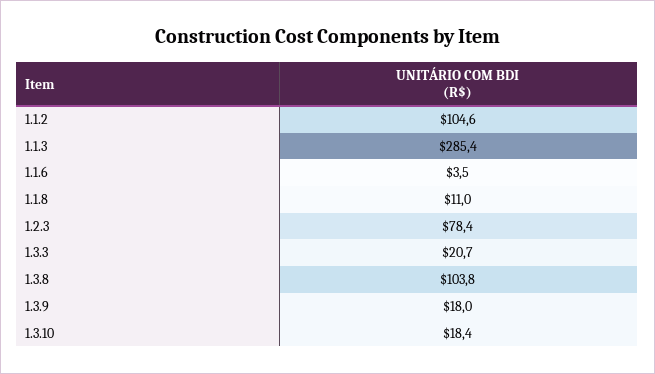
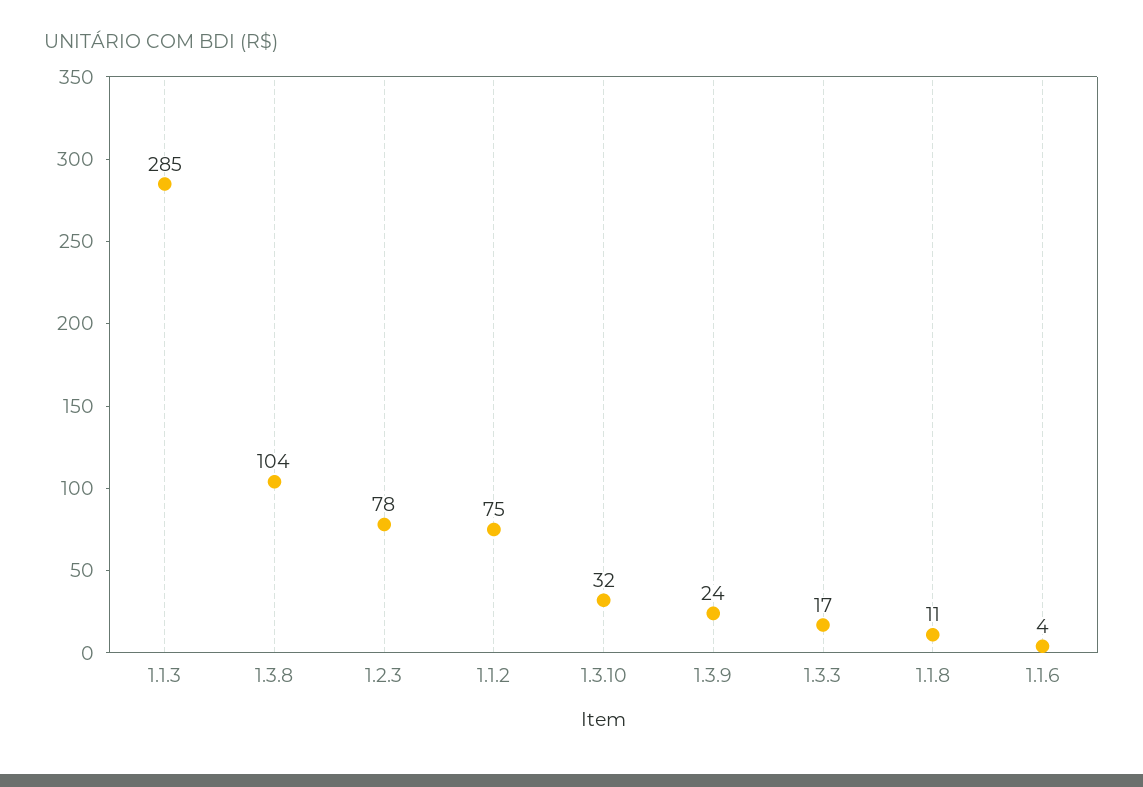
  {
-   "1.1.2": 104.6,
+   "1.1.2": 75,
    "1.1.3": 285.4,
    "1.1.6": 3.5,
    "1.1.8": 11,
    "1.2.3": 78.4,
-   "1.3.3": 20.7,
+   "1.3.3": 17,
    "1.3.8": 103.8,
-   "1.3.9": 18,
+   "1.3.9": 24,
-   "1.3.10": 18.4
+   "1.3.10": 32
  }

